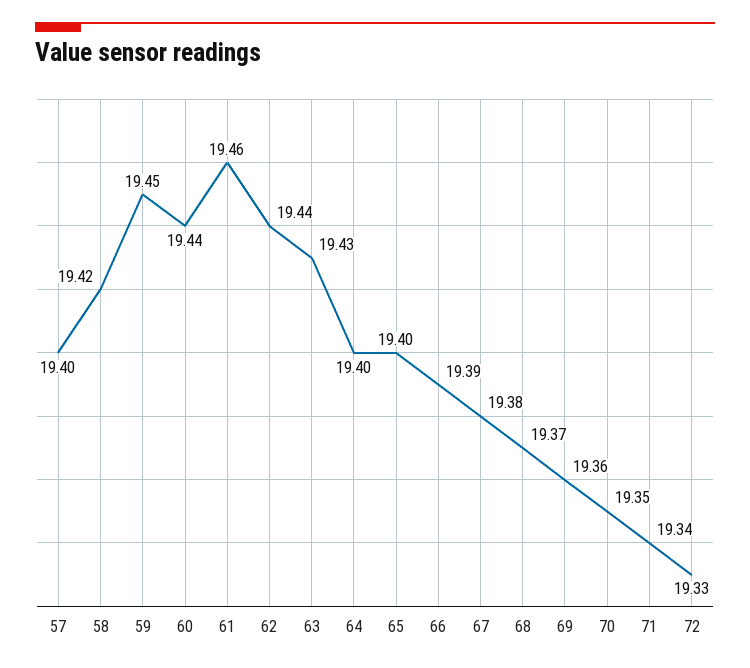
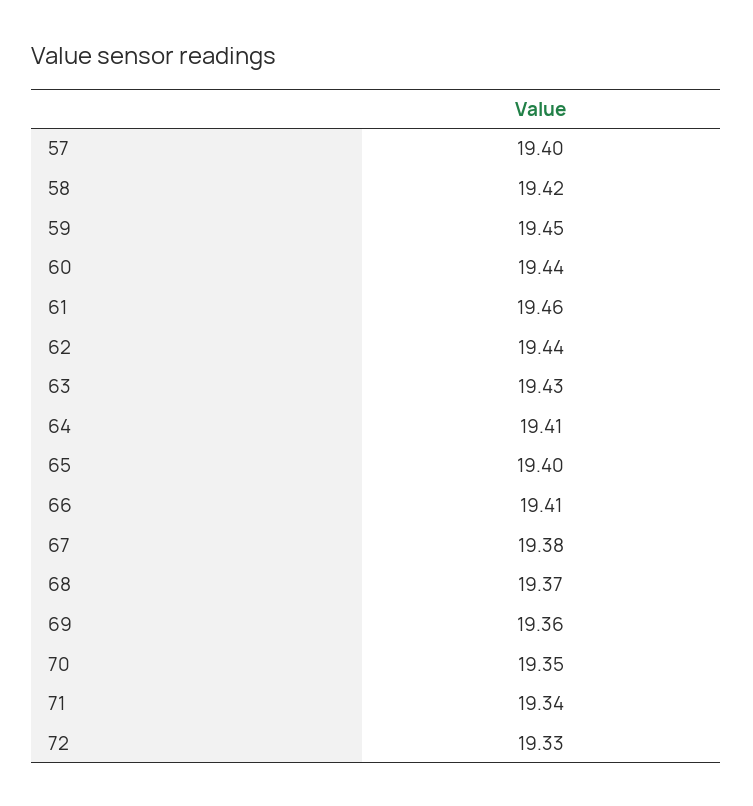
  {
    "57": 19.4,
    "58": 19.42,
    "59": 19.45,
    "60": 19.44,
    "61": 19.46,
    "62": 19.44,
    "63": 19.43,
-   "64": 19.4,
+   "64": 19.41,
    "65": 19.4,
-   "66": 19.39,
+   "66": 19.41,
    "67": 19.38,
    "68": 19.37,
    "69": 19.36,
    "70": 19.35,
    "71": 19.34,
    "72": 19.33
  }

